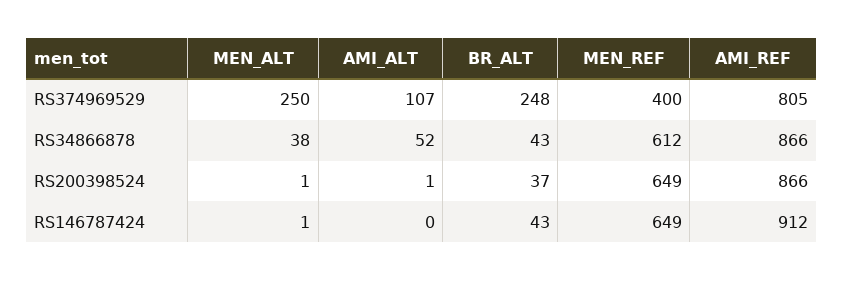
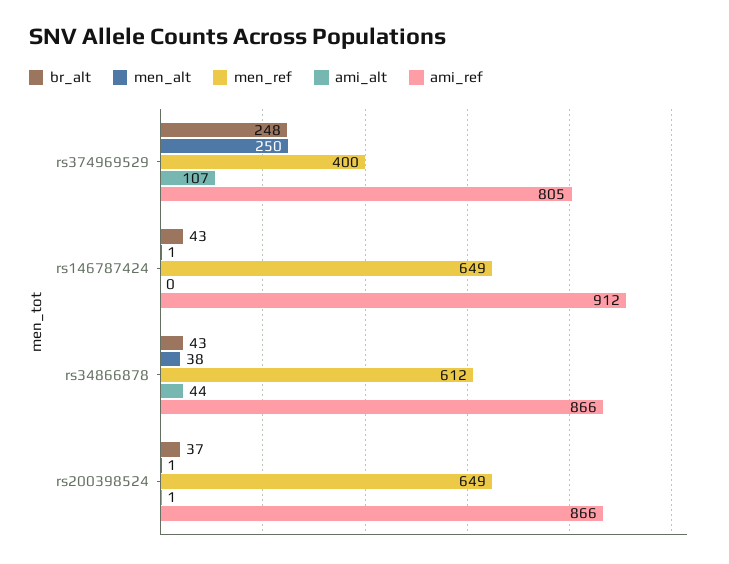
  {
    "MEN_ALT": {
      "RS374969529": 250,
      "RS34866878": 38,
      "RS200398524": 1,
      "RS146787424": 1
    },
    "AMI_ALT": {
      "RS374969529": 107,
-     "RS34866878": 52,
+     "RS34866878": 44,
      "RS200398524": 1,
      "RS146787424": 0
    },
    "BR_ALT": {
      "RS374969529": 248,
      "RS34866878": 43,
      "RS200398524": 37,
      "RS146787424": 43
    },
    "MEN_REF": {
      "RS374969529": 400,
      "RS34866878": 612,
      "RS200398524": 649,
      "RS146787424": 649
    },
    "AMI_REF": {
      "RS374969529": 805,
      "RS34866878": 866,
      "RS200398524": 866,
      "RS146787424": 912
    }
  }

